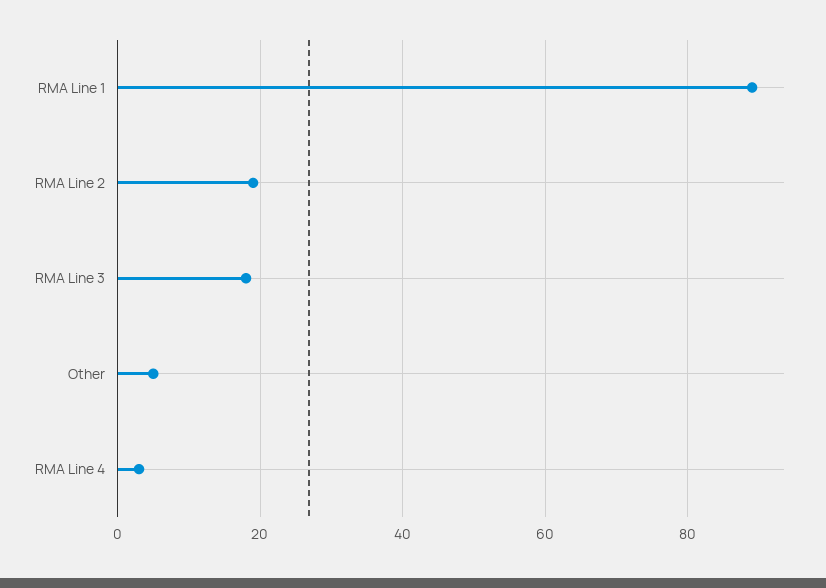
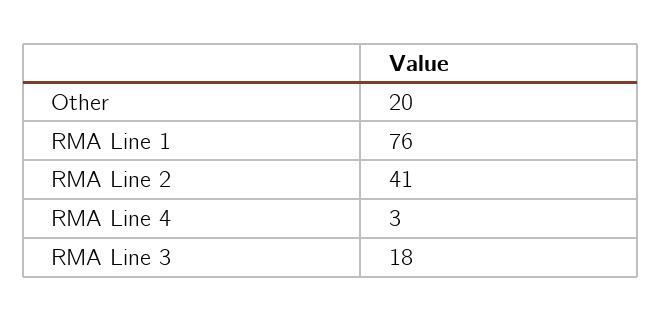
  {
-   "RMA Line 1": 90,
+   "RMA Line 1": 76,
-   "RMA Line 2": 20,
+   "RMA Line 2": 41,
    "RMA Line 3": 18,
-   "Other": 5,
+   "Other": 20,
    "RMA Line 4": 3
  }

